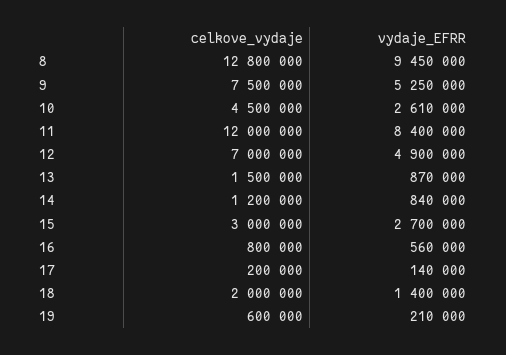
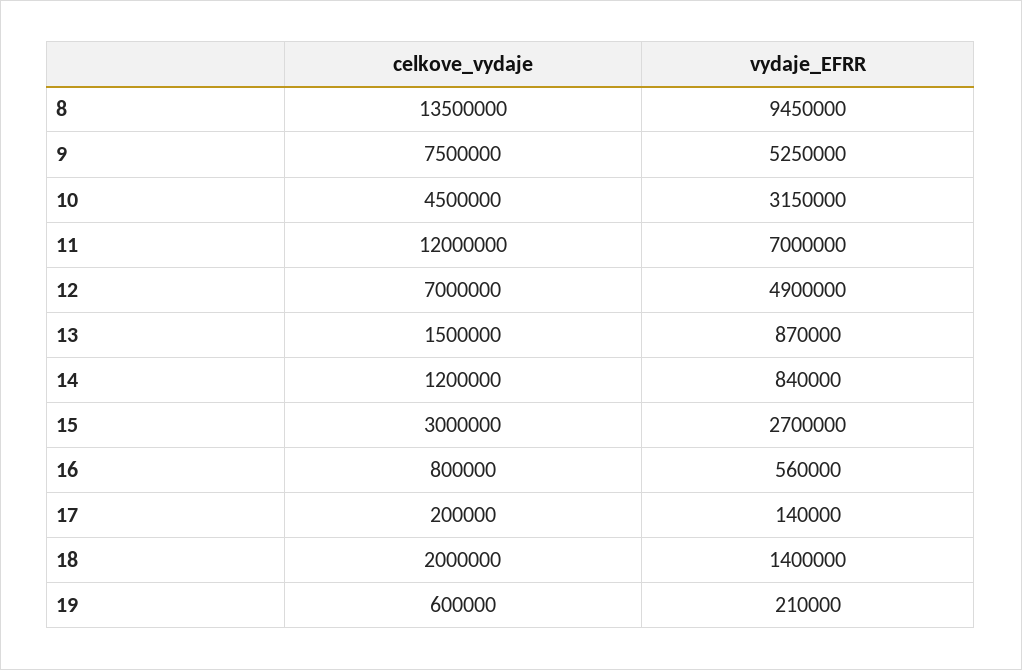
  {
    "celkove_vydaje": {
-     "8": 12800000,
+     "8": 13500000,
      "9": 7500000,
      "10": 4500000,
      "11": 12000000,
      "12": 7000000,
      "13": 1500000,
      "14": 1200000,
      "15": 3000000,
      "16": 800000,
      "17": 200000,
      "18": 2000000,
      "19": 600000
    },
    "vydaje_EFRR": {
      "8": 9450000,
      "9": 5250000,
-     "10": 2610000,
+     "10": 3150000,
-     "11": 8400000,
+     "11": 7000000,
      "12": 4900000,
      "13": 870000,
      "14": 840000,
      "15": 2700000,
      "16": 560000,
      "17": 140000,
      "18": 1400000,
      "19": 210000
    }
  }

